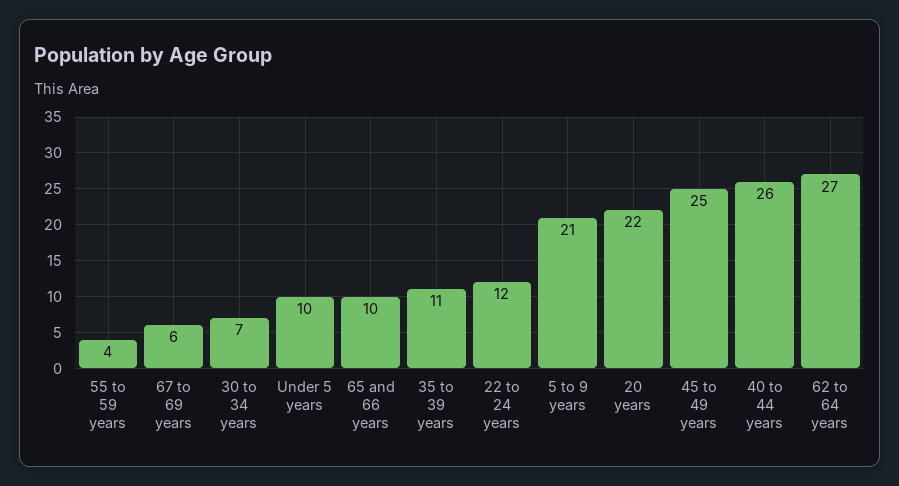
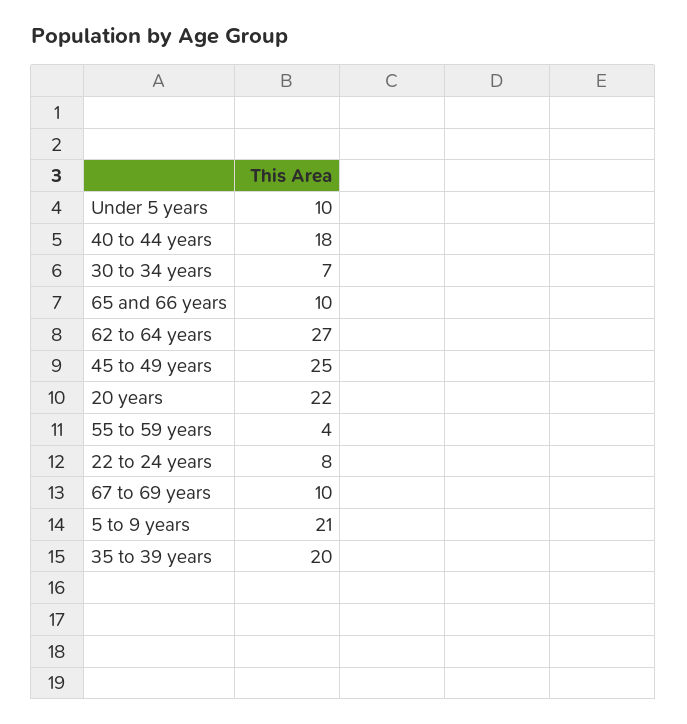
  {
    "55 to 59 years": 4,
-   "67 to 69 years": 6,
+   "67 to 69 years": 10,
    "30 to 34 years": 7,
    "Under 5 years": 10,
    "65 and 66 years": 10,
-   "35 to 39 years": 11,
+   "35 to 39 years": 20,
-   "22 to 24 years": 12,
+   "22 to 24 years": 8,
    "5 to 9 years": 21,
    "20 years": 22,
    "45 to 49 years": 25,
-   "40 to 44 years": 26,
+   "40 to 44 years": 18,
    "62 to 64 years": 27
  }

